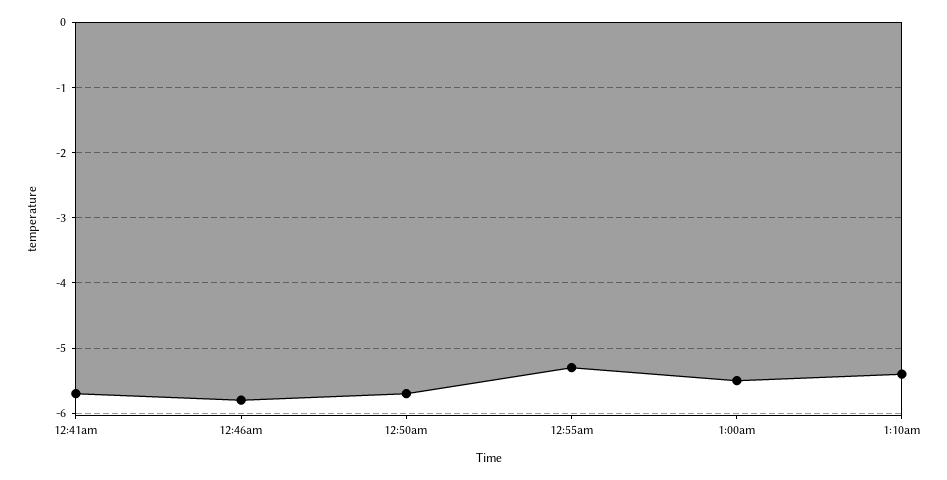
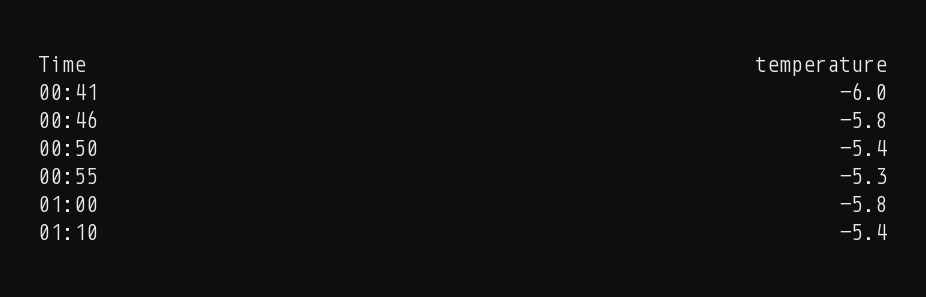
  {
-   "12:41am": -5.7,
+   "12:41am": -6,
    "12:46am": -5.8,
-   "12:50am": -5.7,
+   "12:50am": -5.4,
    "12:55am": -5.3,
-   "1:00am": -5.5,
+   "1:00am": -5.8,
    "1:10am": -5.4
  }

